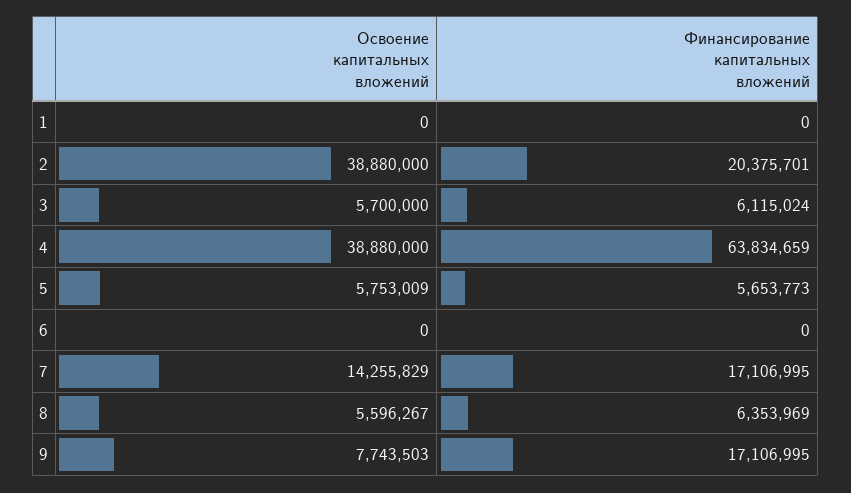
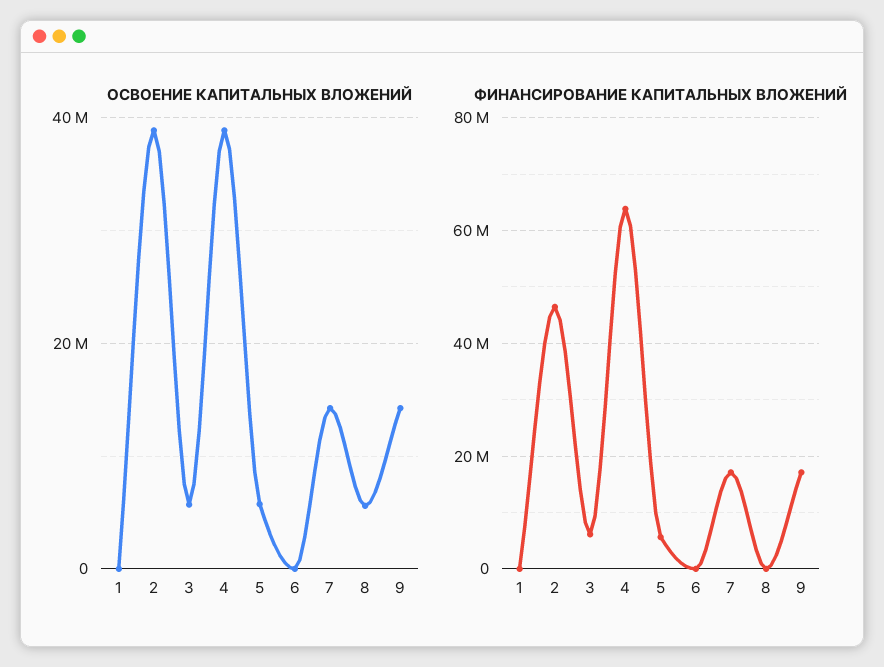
  {
    "Освоение капитальных вложений": {
      "1": 0,
      "2": 38880000,
      "3": 5700000,
      "4": 38880000,
      "5": 5753009,
      "6": 0,
      "7": 14255829,
      "8": 5596267,
-     "9": 7743503
+     "9": 14000000
    },
    "Финансирование капитальных вложений": {
      "1": 0,
-     "2": 20375701,
+     "2": 46000000,
      "3": 6115024,
      "4": 63834659,
      "5": 5653773,
      "6": 0,
      "7": 17106995,
-     "8": 6353969,
+     "8": 0,
      "9": 17106995
    }
  }

